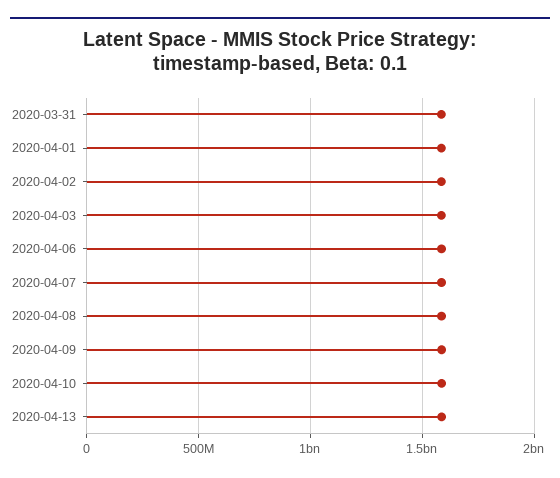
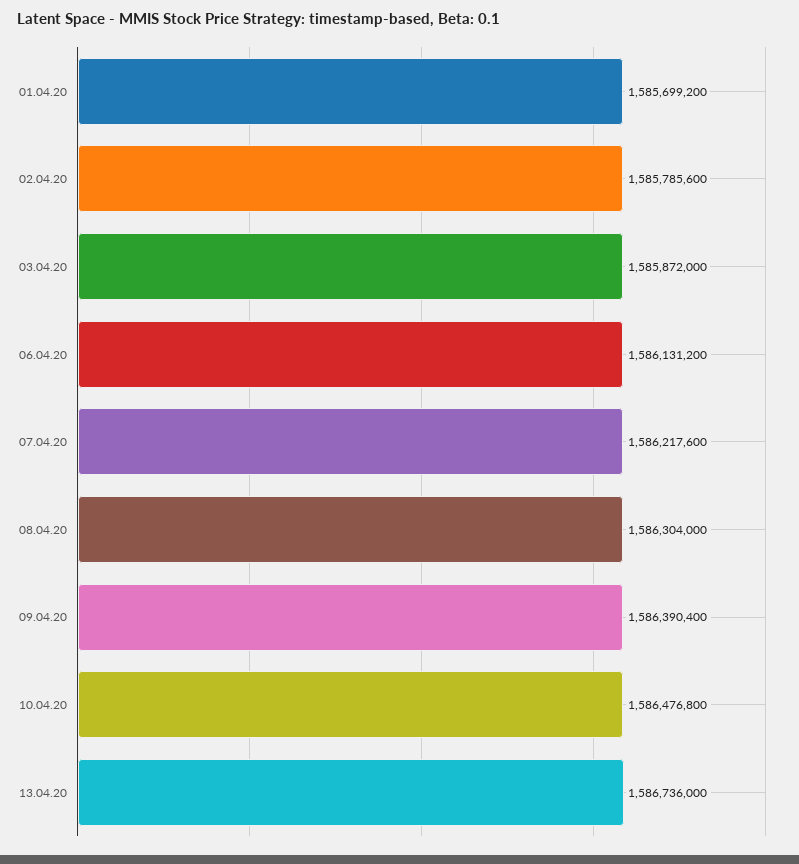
  {
-   "2020-03-31": 1600000000,
    "2020-04-01": 1585699200,
    "2020-04-02": 1585785600,
    "2020-04-03": 1585872000,
    "2020-04-06": 1586131200,
    "2020-04-07": 1586217600,
    "2020-04-08": 1586304000,
    "2020-04-09": 1586390400,
    "2020-04-10": 1586476800,
    "2020-04-13": 1586736000
  }

